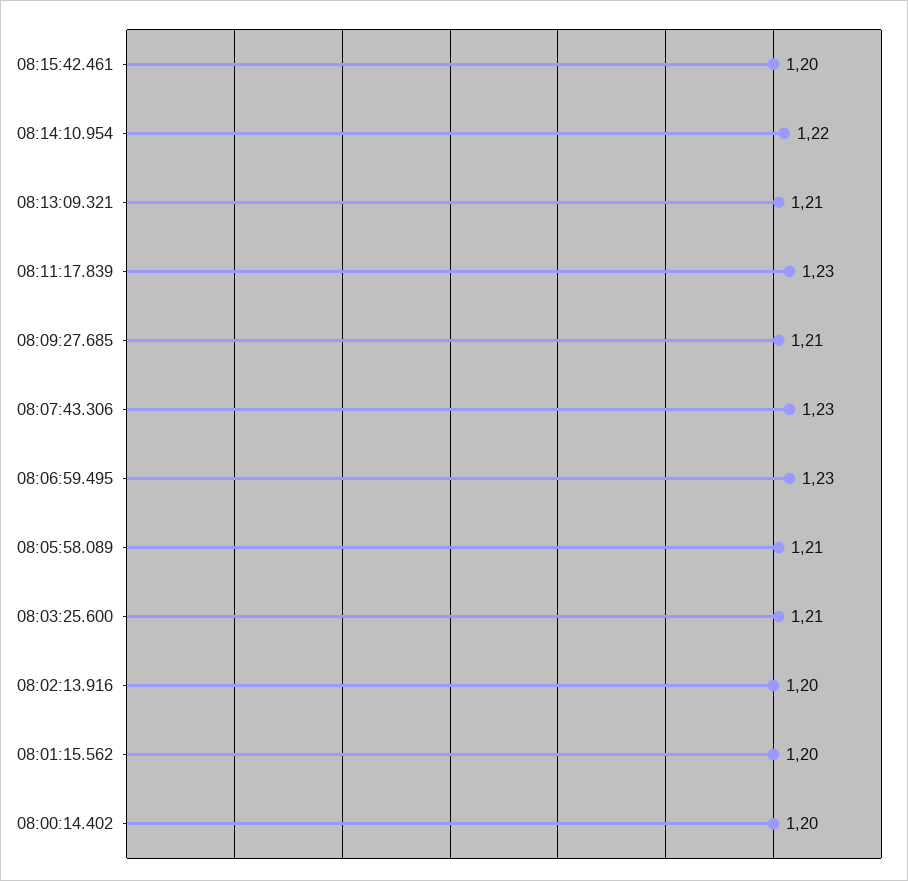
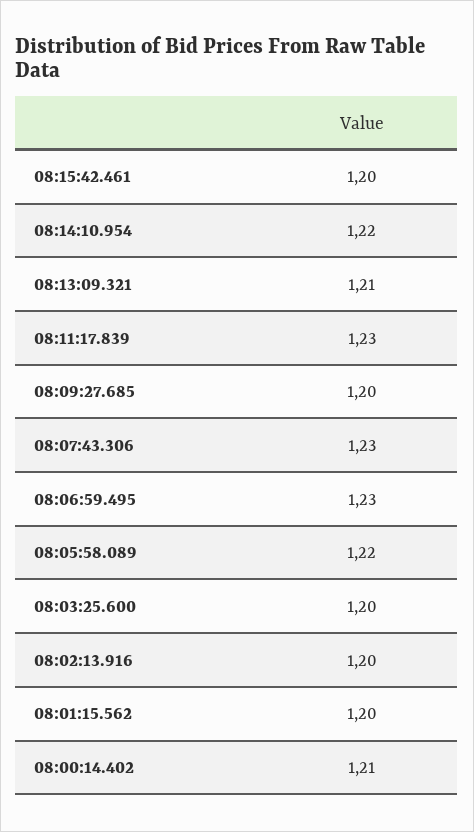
  {
    "08:15:42.461": 1.2,
    "08:14:10.954": 1.22,
    "08:13:09.321": 1.21,
    "08:11:17.839": 1.23,
-   "08:09:27.685": 1.21,
+   "08:09:27.685": 1.2,
    "08:07:43.306": 1.23,
    "08:06:59.495": 1.23,
-   "08:05:58.089": 1.21,
+   "08:05:58.089": 1.22,
-   "08:03:25.600": 1.21,
+   "08:03:25.600": 1.2,
    "08:02:13.916": 1.2,
    "08:01:15.562": 1.2,
-   "08:00:14.402": 1.2
+   "08:00:14.402": 1.21
  }

